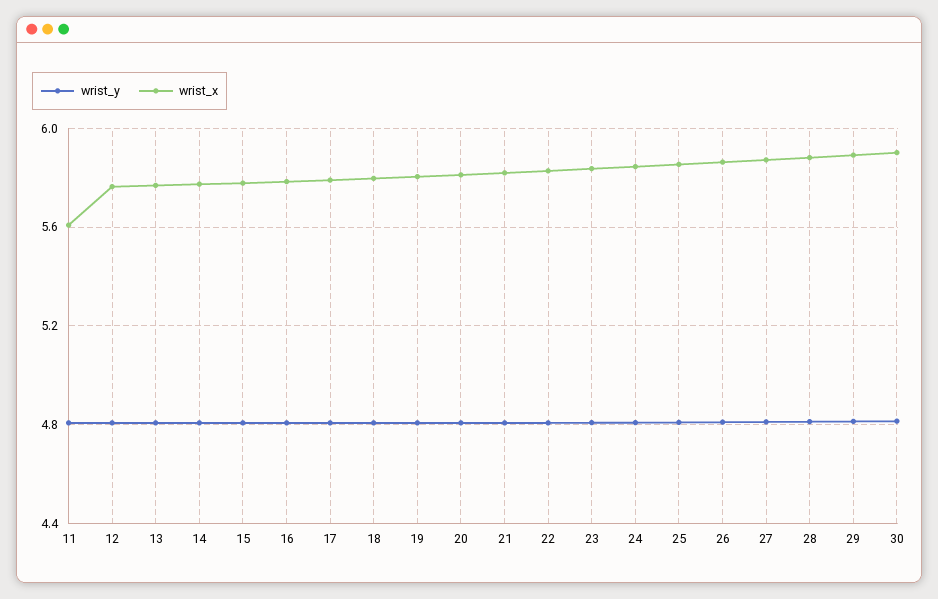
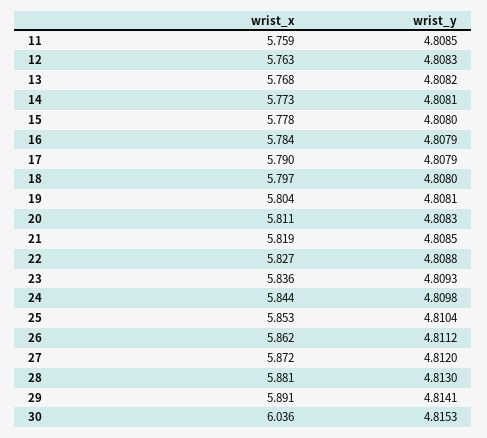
  {
    "wrist_y": {
      "11": 4.8085,
      "12": 4.8083,
      "13": 4.8082,
      "14": 4.8081,
      "15": 4.808,
      "16": 4.8079,
      "17": 4.8079,
      "18": 4.808,
      "19": 4.8081,
      "20": 4.8083,
      "21": 4.8085,
      "22": 4.8088,
      "23": 4.8093,
      "24": 4.8098,
      "25": 4.8104,
      "26": 4.8112,
      "27": 4.812,
      "28": 4.813,
      "29": 4.8141,
      "30": 4.8153
    },
    "wrist_x": {
-     "11": 5.6,
+     "11": 5.759,
      "12": 5.763,
      "13": 5.768,
      "14": 5.773,
      "15": 5.778,
      "16": 5.784,
      "17": 5.79,
      "18": 5.797,
      "19": 5.804,
      "20": 5.811,
      "21": 5.819,
      "22": 5.827,
      "23": 5.836,
      "24": 5.844,
      "25": 5.853,
      "26": 5.862,
      "27": 5.872,
      "28": 5.881,
      "29": 5.891,
-     "30": 5.9
+     "30": 6.036
    }
  }

